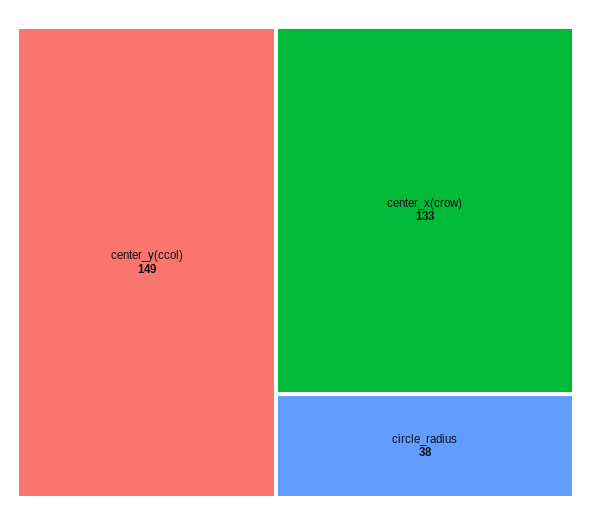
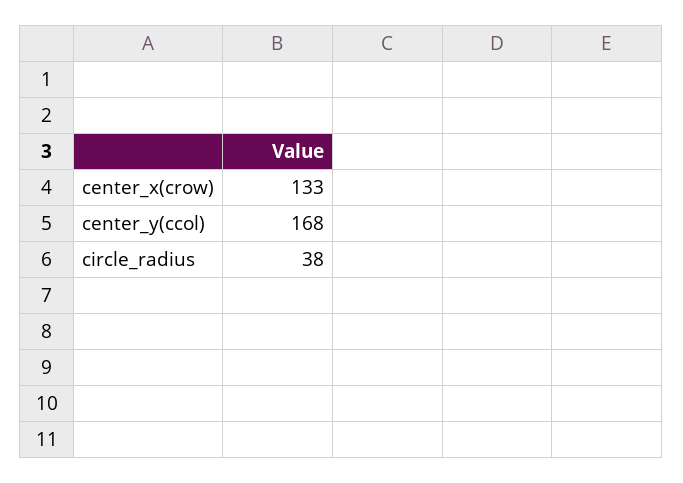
  {
-   "center_y(ccol)": 149,
+   "center_y(ccol)": 168,
    "center_x(crow)": 133,
    "circle_radius": 38
  }

